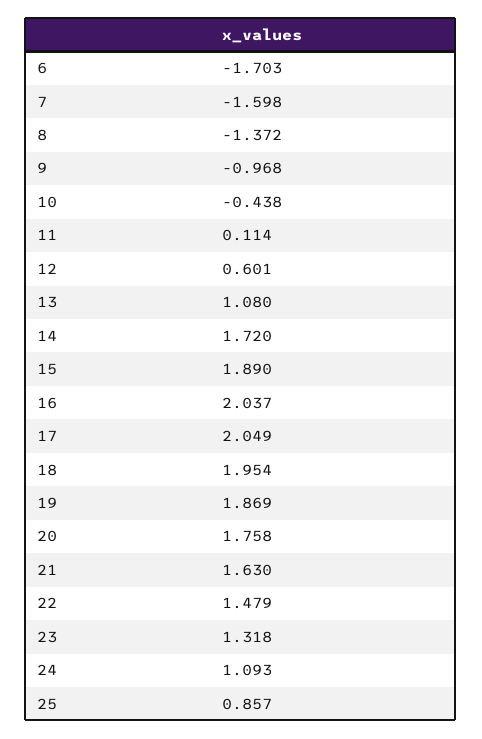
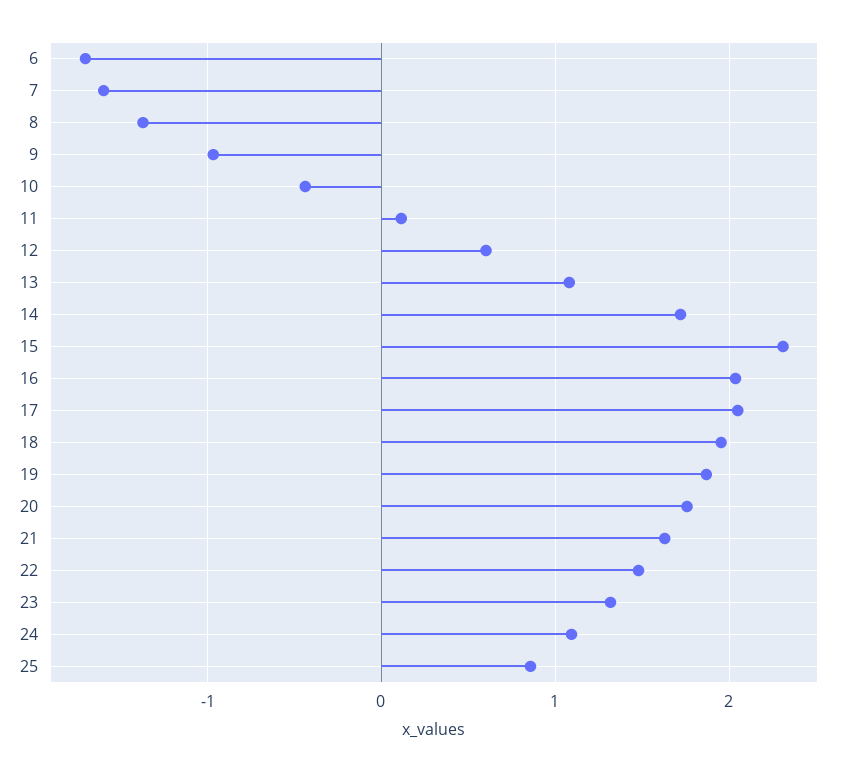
  {
    "6": -1.703,
    "7": -1.598,
    "8": -1.372,
    "9": -0.968,
    "10": -0.438,
    "11": 0.114,
    "12": 0.601,
    "13": 1.08,
    "14": 1.72,
-   "15": 1.89,
+   "15": 2.3,
    "16": 2.037,
    "17": 2.049,
    "18": 1.954,
    "19": 1.869,
    "20": 1.758,
    "21": 1.63,
    "22": 1.479,
    "23": 1.318,
    "24": 1.093,
    "25": 0.857
  }

